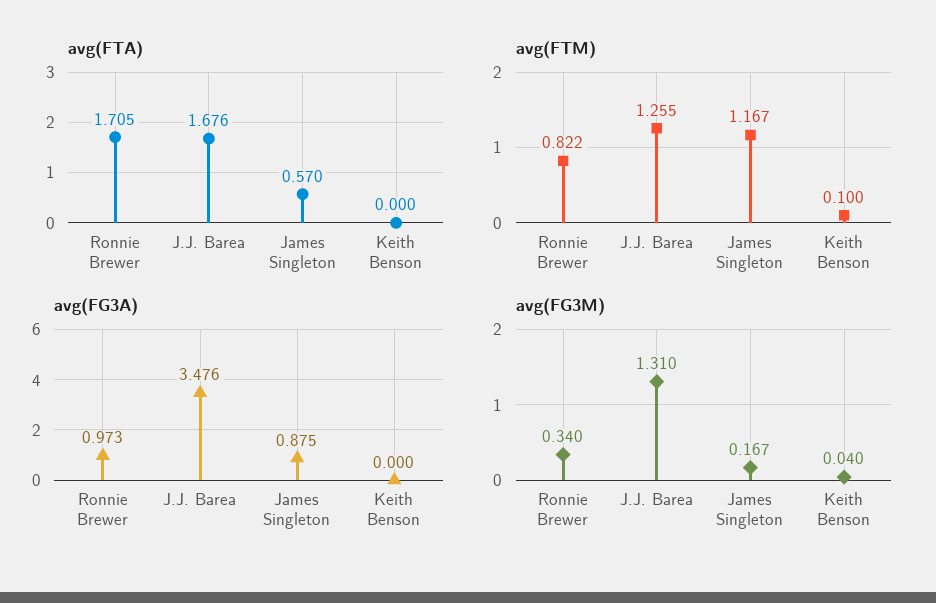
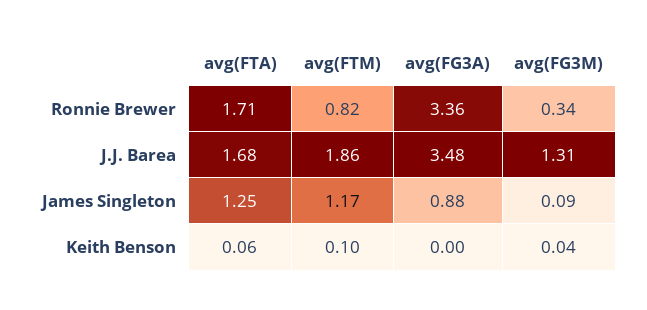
  {
    "avg(FTA)": {
      "Ronnie Brewer": 1.705,
      "J.J. Barea": 1.676,
-     "James Singleton": 0.57,
+     "James Singleton": 1.25,
-     "Keith Benson": 0
+     "Keith Benson": 0.06
    },
    "avg(FTM)": {
      "Ronnie Brewer": 0.822,
-     "J.J. Barea": 1.255,
+     "J.J. Barea": 1.86,
      "James Singleton": 1.167,
      "Keith Benson": 0.1
    },
    "avg(FG3A)": {
-     "Ronnie Brewer": 0.973,
+     "Ronnie Brewer": 3.36,
      "J.J. Barea": 3.476,
      "James Singleton": 0.875,
      "Keith Benson": 0
    },
    "avg(FG3M)": {
      "Ronnie Brewer": 0.34,
      "J.J. Barea": 1.31,
-     "James Singleton": 0.167,
+     "James Singleton": 0.09,
      "Keith Benson": 0.04
    }
  }

